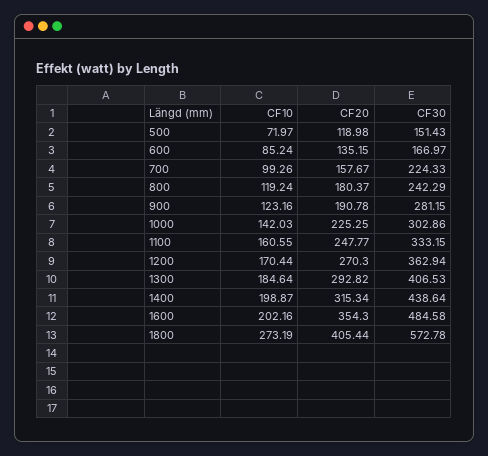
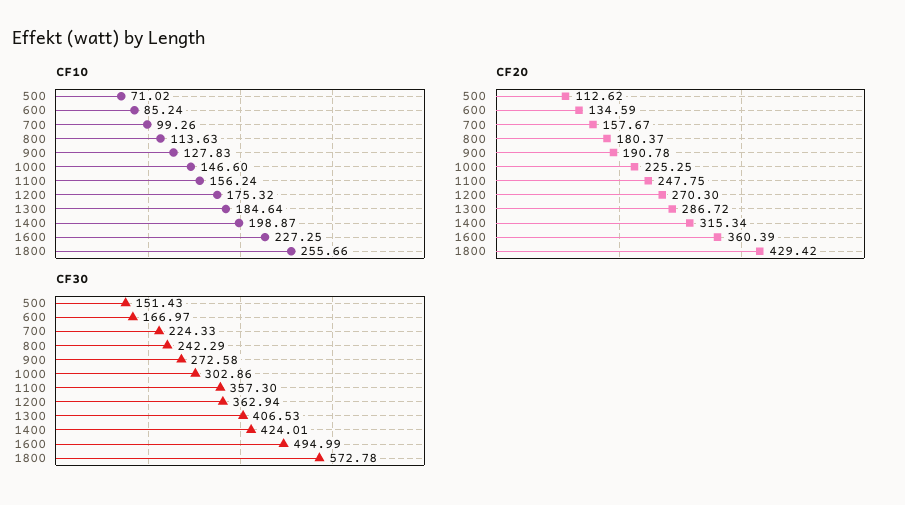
  {
    "CF10": {
-     "500": 71.97,
+     "500": 71.02,
      "600": 85.24,
      "700": 99.26,
-     "800": 119.24,
+     "800": 113.63,
-     "900": 123.16,
+     "900": 127.83,
-     "1000": 142.03,
+     "1000": 146.6,
-     "1100": 160.55,
+     "1100": 156.24,
-     "1200": 170.44,
+     "1200": 175.32,
      "1300": 184.64,
      "1400": 198.87,
-     "1600": 202.16,
+     "1600": 227.25,
-     "1800": 273.19
+     "1800": 255.66
    },
    "CF20": {
-     "500": 118.98,
+     "500": 112.62,
-     "600": 135.15,
+     "600": 134.59,
      "700": 157.67,
      "800": 180.37,
      "900": 190.78,
      "1000": 225.25,
-     "1100": 247.77,
+     "1100": 247.75,
      "1200": 270.3,
-     "1300": 292.82,
+     "1300": 286.72,
      "1400": 315.34,
-     "1600": 354.3,
+     "1600": 360.39,
-     "1800": 405.44
+     "1800": 429.42
    },
    "CF30": {
      "500": 151.43,
      "600": 166.97,
      "700": 224.33,
      "800": 242.29,
-     "900": 281.15,
+     "900": 272.58,
      "1000": 302.86,
-     "1100": 333.15,
+     "1100": 357.3,
      "1200": 362.94,
      "1300": 406.53,
-     "1400": 438.64,
+     "1400": 424.01,
-     "1600": 484.58,
+     "1600": 494.99,
      "1800": 572.78
    }
  }

